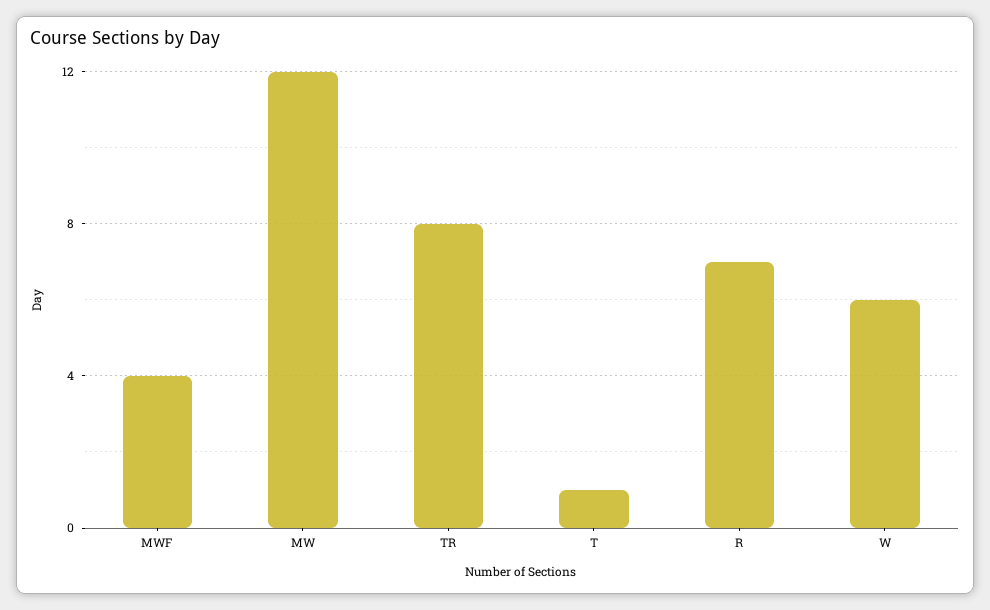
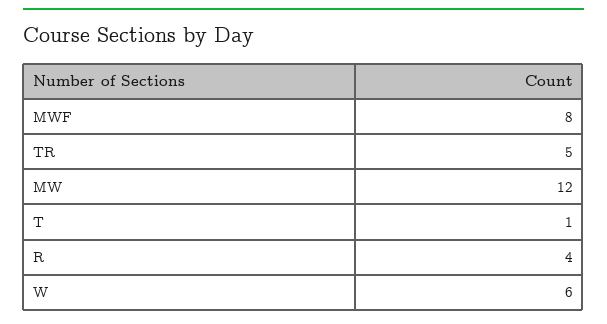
  {
-   "MWF": 4,
+   "MWF": 8,
    "MW": 12,
-   "TR": 8,
+   "TR": 5,
    "T": 1,
-   "R": 7,
+   "R": 4,
    "W": 6
  }

